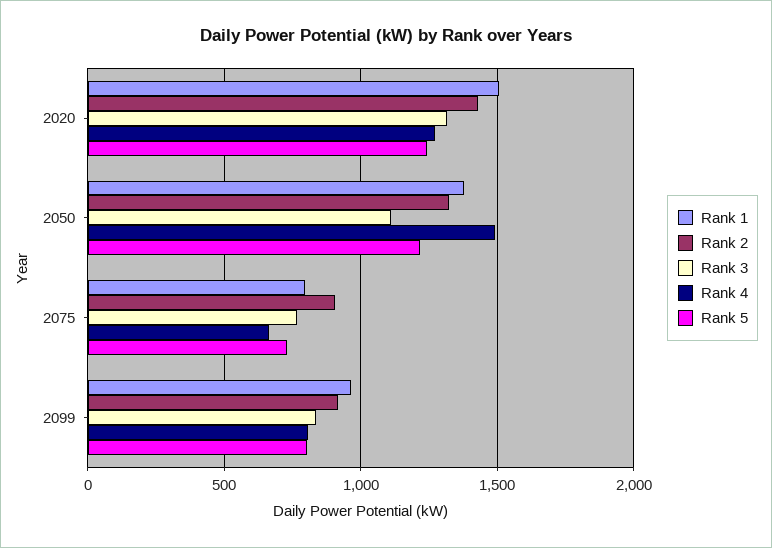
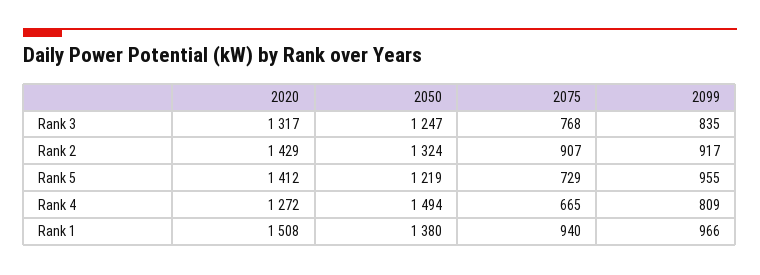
  {
    "Rank 1": {
      "2020": 1508,
      "2050": 1380,
-     "2075": 800,
+     "2075": 940,
      "2099": 966
    },
    "Rank 2": {
      "2020": 1429,
      "2050": 1324,
      "2075": 907,
      "2099": 917
    },
    "Rank 3": {
      "2020": 1317,
-     "2050": 1100,
+     "2050": 1247,
      "2075": 768,
      "2099": 835
    },
    "Rank 4": {
      "2020": 1272,
      "2050": 1494,
      "2075": 665,
      "2099": 809
    },
    "Rank 5": {
-     "2020": 1250,
+     "2020": 1412,
      "2050": 1219,
      "2075": 729,
-     "2099": 800
+     "2099": 955
    }
  }

